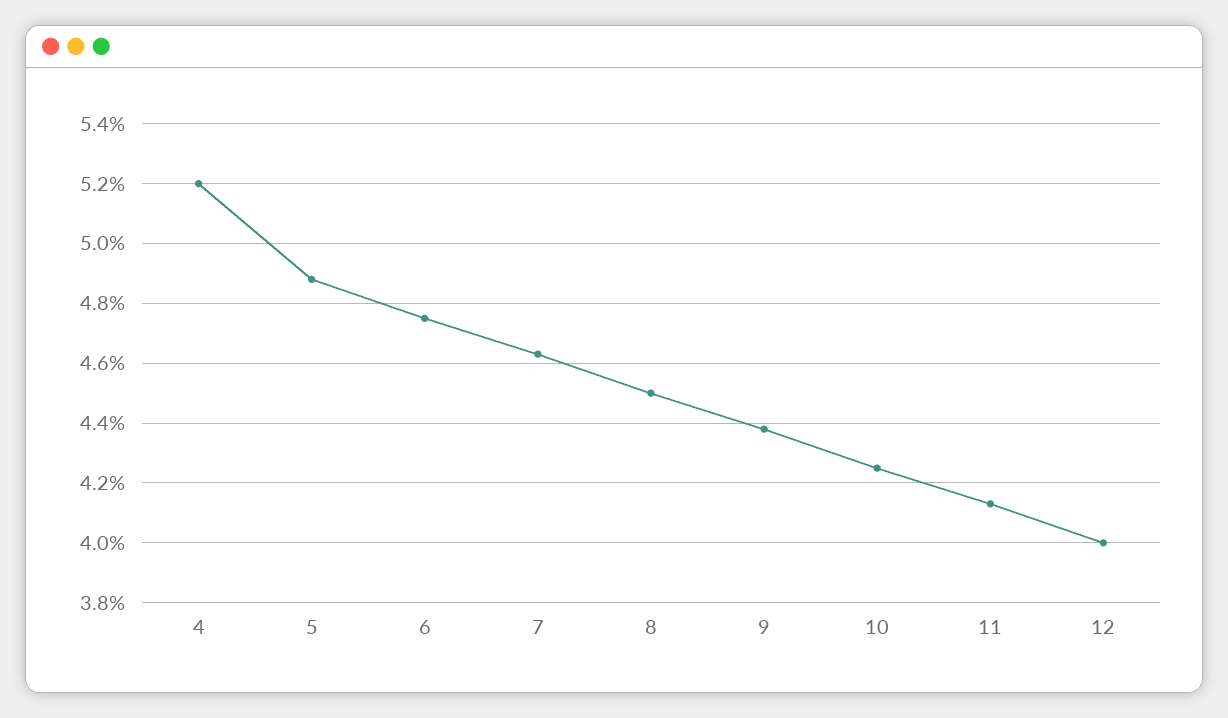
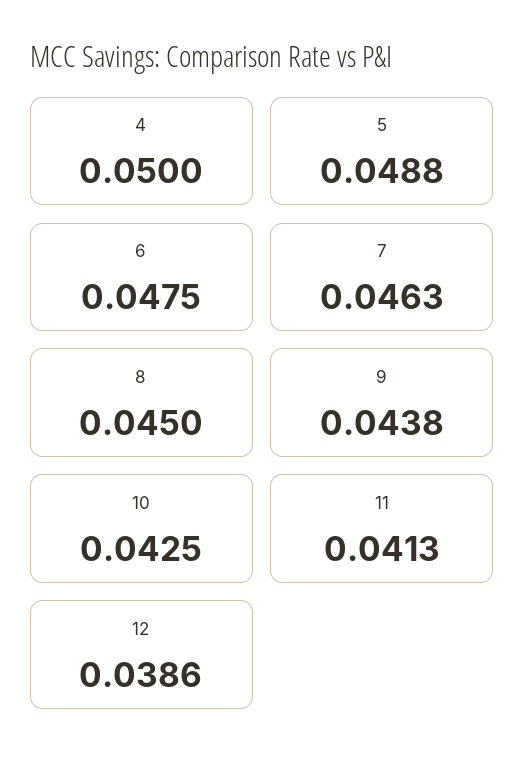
  {
-   "4": 0.052,
+   "4": 0.05,
    "5": 0.0488,
    "6": 0.0475,
    "7": 0.0463,
    "8": 0.045,
    "9": 0.0438,
    "10": 0.0425,
    "11": 0.0413,
-   "12": 0.04
+   "12": 0.0386
  }

